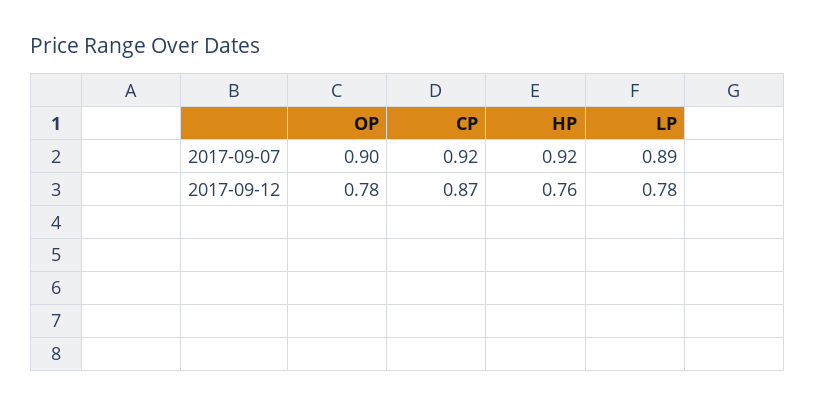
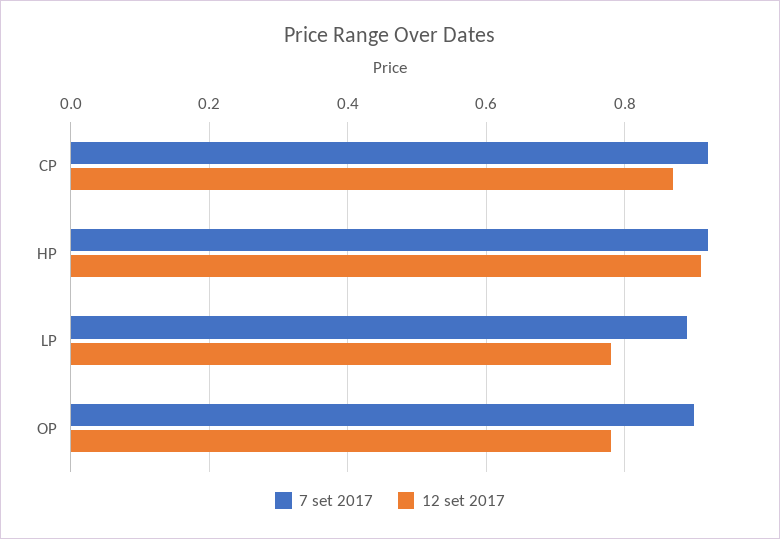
  {
    "2017-09-07": {
      "OP": 0.9,
      "CP": 0.92,
      "HP": 0.92,
      "LP": 0.89
    },
    "2017-09-12": {
      "OP": 0.78,
      "CP": 0.87,
-     "HP": 0.76,
+     "HP": 0.9,
      "LP": 0.78
    }
  }

